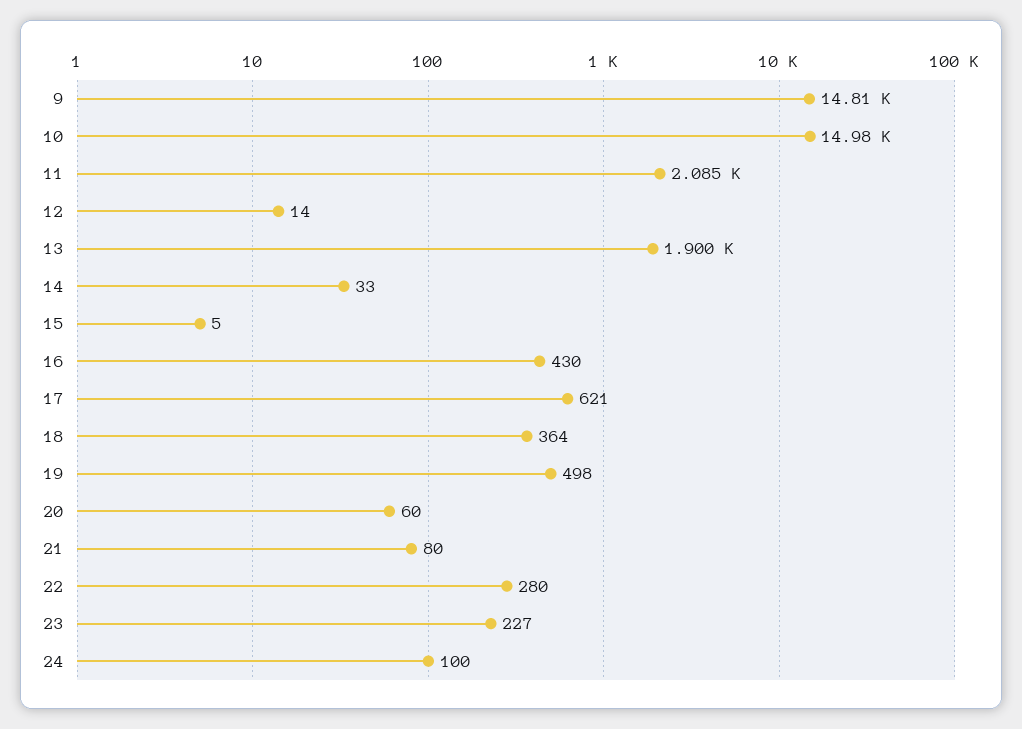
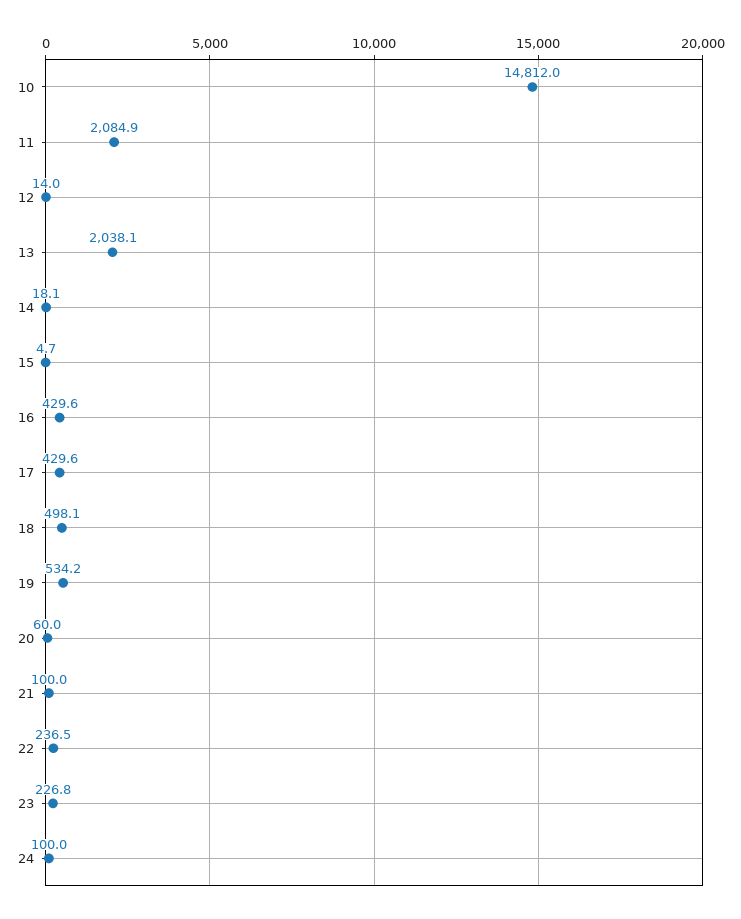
  {
-   "9": 14810,
-   "10": 14980,
+   "10": 14812,
    "11": 2084.9,
    "12": 14,
-   "13": 1900,
+   "13": 2038.1,
-   "14": 33,
+   "14": 18.1,
    "15": 4.7,
    "16": 429.6,
-   "17": 621,
+   "17": 429.6,
-   "18": 364,
+   "18": 498.1,
-   "19": 498,
+   "19": 534.2,
    "20": 60,
-   "21": 80,
+   "21": 100,
-   "22": 280,
+   "22": 236.5,
    "23": 226.8,
    "24": 100
  }

